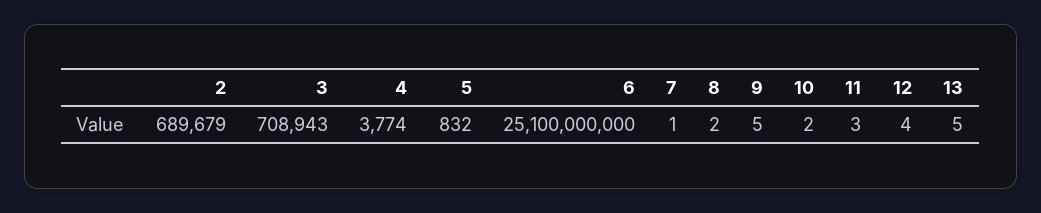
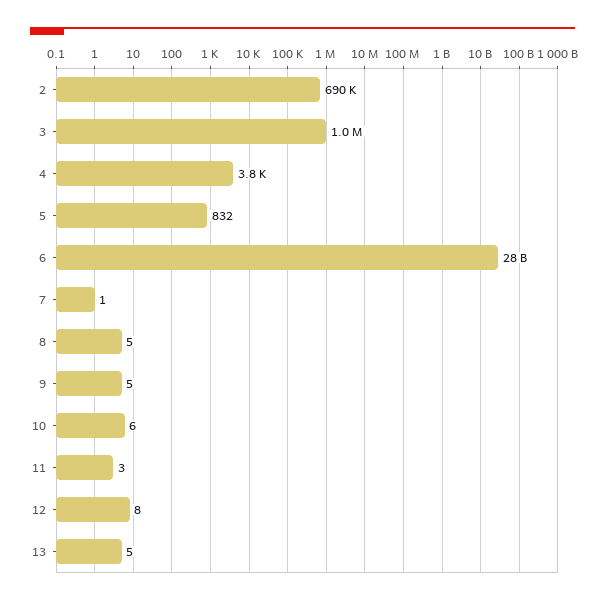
  {
    "2": 689679,
-   "3": 708943,
+   "3": 1000000,
    "4": 3774,
    "5": 832,
-   "6": 25100000000,
+   "6": 28000000000,
    "7": 1,
-   "8": 2,
+   "8": 5,
    "9": 5,
-   "10": 2,
+   "10": 6,
    "11": 3,
-   "12": 4,
+   "12": 8,
    "13": 5
  }

